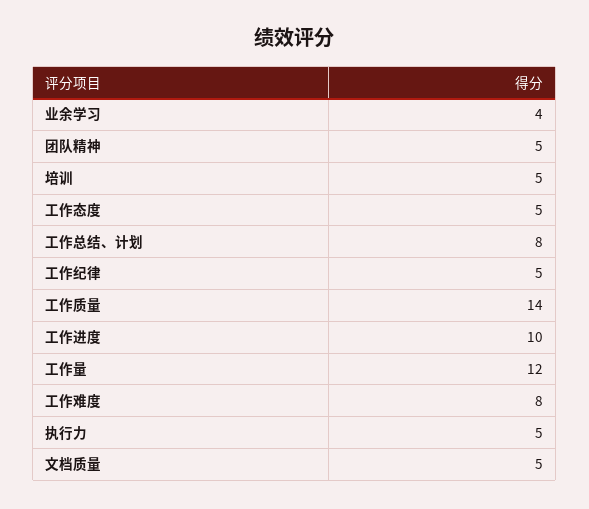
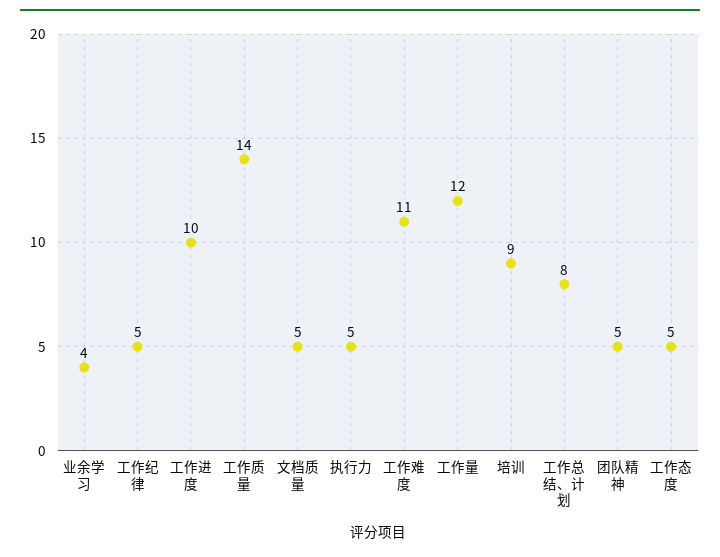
  {
    "业余学习": 4,
    "团队精神": 5,
-   "培训": 5,
+   "培训": 9,
    "工作态度": 5,
    "工作总结、计划": 8,
    "工作纪律": 5,
    "工作质量": 14,
    "工作进度": 10,
    "工作量": 12,
-   "工作难度": 8,
+   "工作难度": 11,
    "执行力": 5,
    "文档质量": 5
  }

